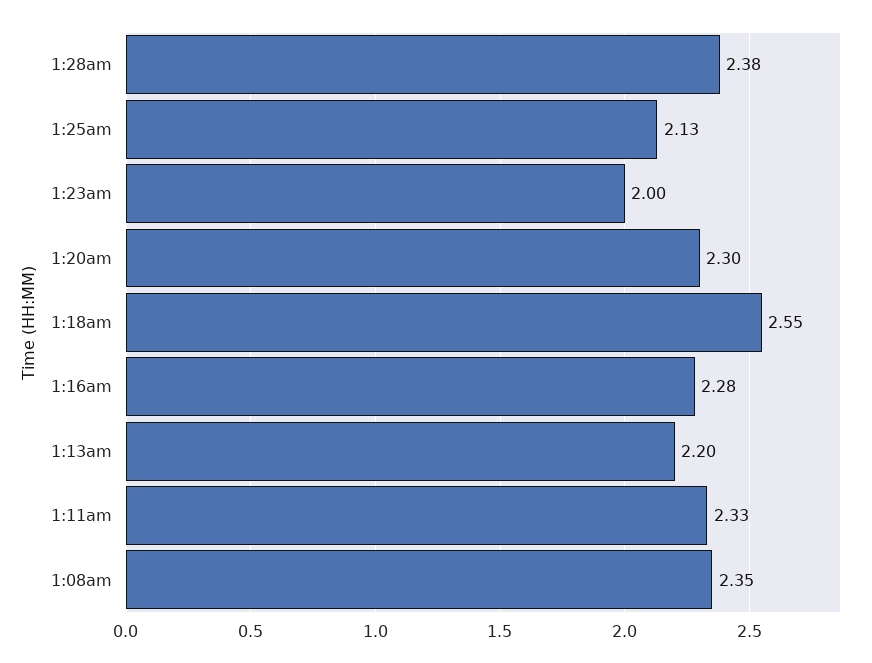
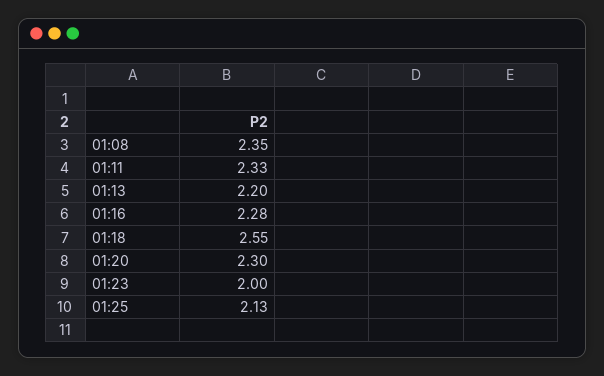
  {
-   "1:28am": 2.38,
    "1:25am": 2.13,
    "1:23am": 2,
    "1:20am": 2.3,
    "1:18am": 2.55,
    "1:16am": 2.28,
    "1:13am": 2.2,
    "1:11am": 2.33,
    "1:08am": 2.35
  }

